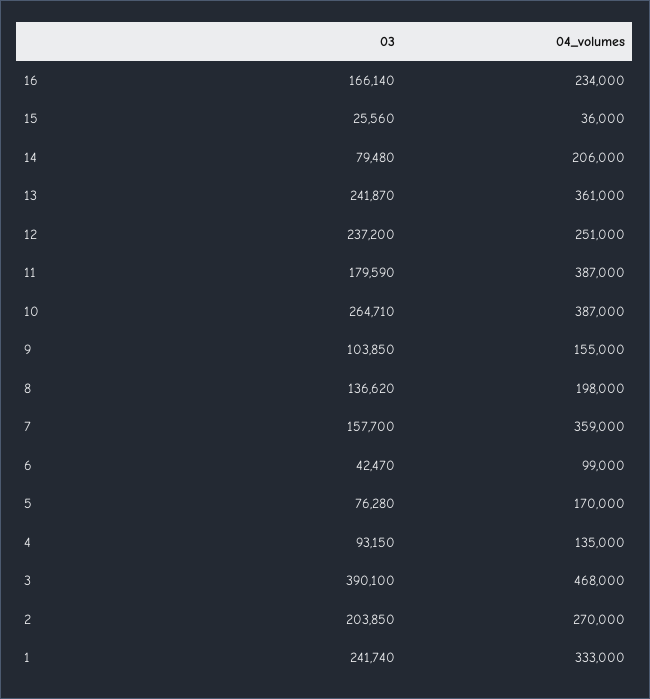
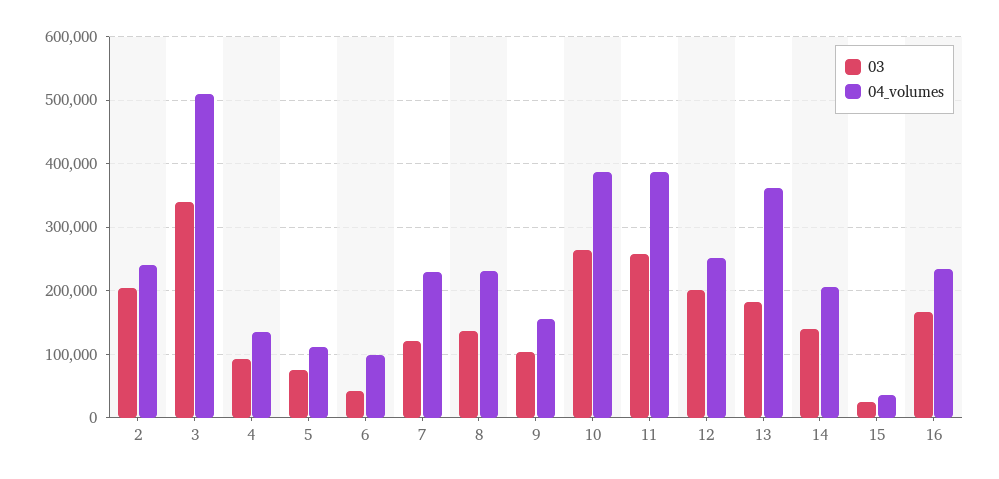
  {
    "03": {
      "16": 166140,
      "15": 25560,
-     "14": 79480,
+     "14": 140000,
-     "13": 241870,
+     "13": 180000,
-     "12": 237200,
+     "12": 200000,
-     "11": 179590,
+     "11": 260000,
      "10": 264710,
      "9": 103850,
      "8": 136620,
-     "7": 157700,
+     "7": 120000,
      "6": 42470,
      "5": 76280,
      "4": 93150,
-     "3": 390100,
+     "3": 340000,
-     "2": 203850,
+     "2": 203850
-     "1": 241740
    },
    "04_volumes": {
      "16": 234000,
      "15": 36000,
      "14": 206000,
      "13": 361000,
      "12": 251000,
      "11": 387000,
      "10": 387000,
      "9": 155000,
-     "8": 198000,
+     "8": 230000,
-     "7": 359000,
+     "7": 230000,
      "6": 99000,
-     "5": 170000,
+     "5": 110000,
      "4": 135000,
-     "3": 468000,
+     "3": 510000,
-     "2": 270000,
+     "2": 240000
-     "1": 333000
    }
  }

